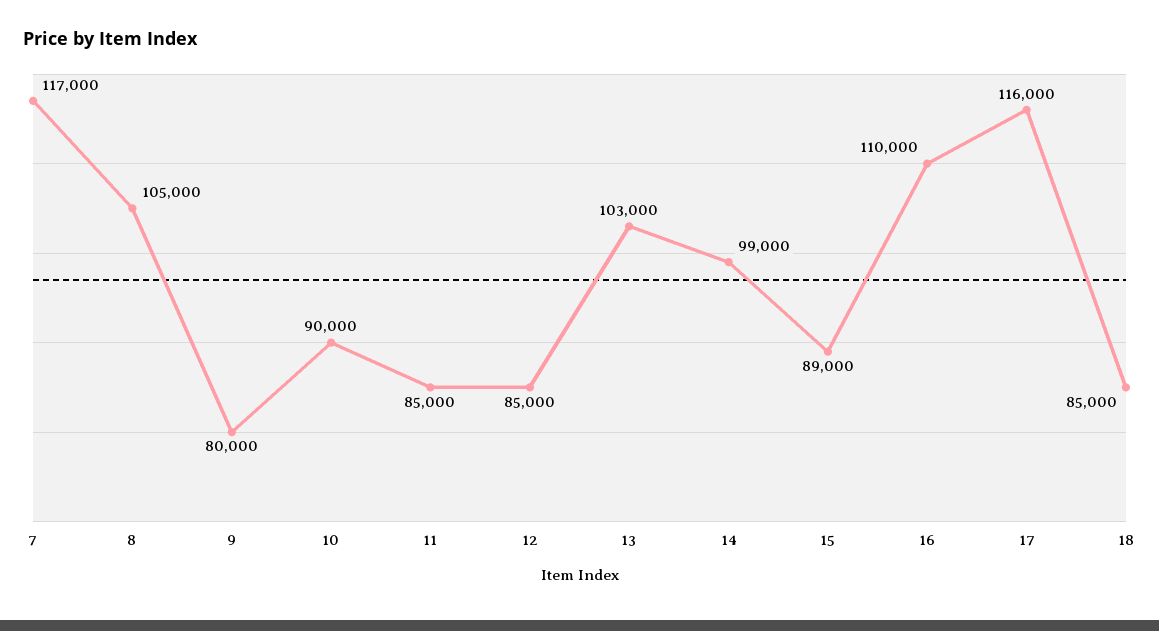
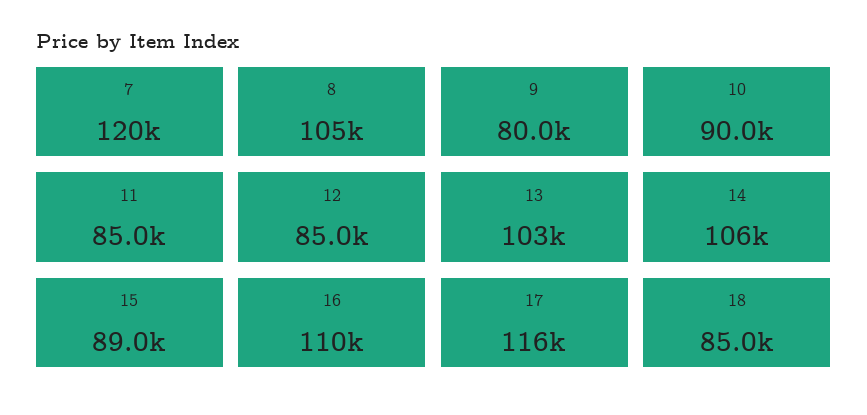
  {
-   "7": 117000,
+   "7": 120000,
    "8": 105000,
    "9": 80000,
    "10": 90000,
    "11": 85000,
    "12": 85000,
    "13": 103000,
-   "14": 99000,
+   "14": 106000,
    "15": 89000,
    "16": 110000,
    "17": 116000,
    "18": 85000
  }

